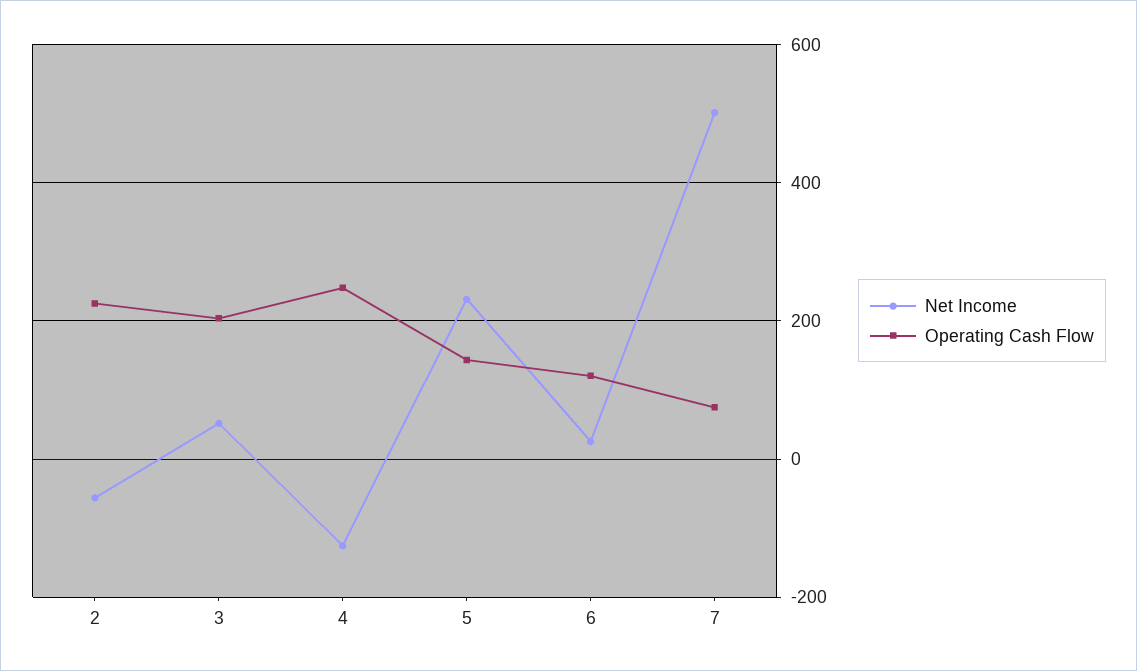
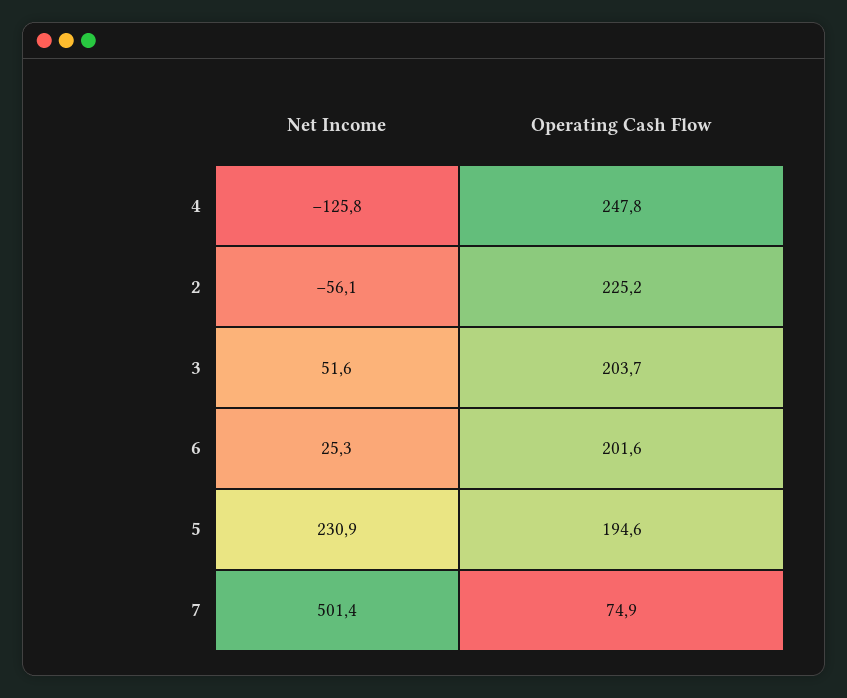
  {
    "Net Income": {
      "2": -56.1,
      "3": 51.6,
      "4": -125.8,
      "5": 230.9,
      "6": 25.3,
      "7": 501.4
    },
    "Operating Cash Flow": {
      "2": 225.2,
      "3": 203.7,
      "4": 247.8,
-     "5": 140,
+     "5": 194.6,
-     "6": 120,
+     "6": 201.6,
      "7": 74.9
    }
  }

